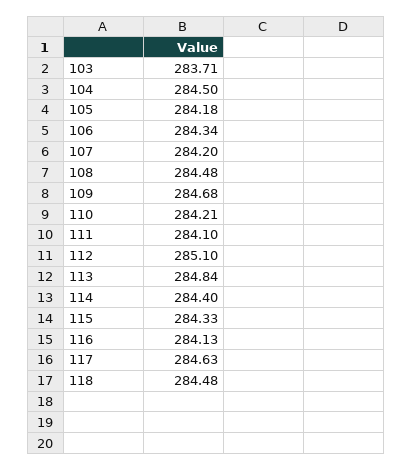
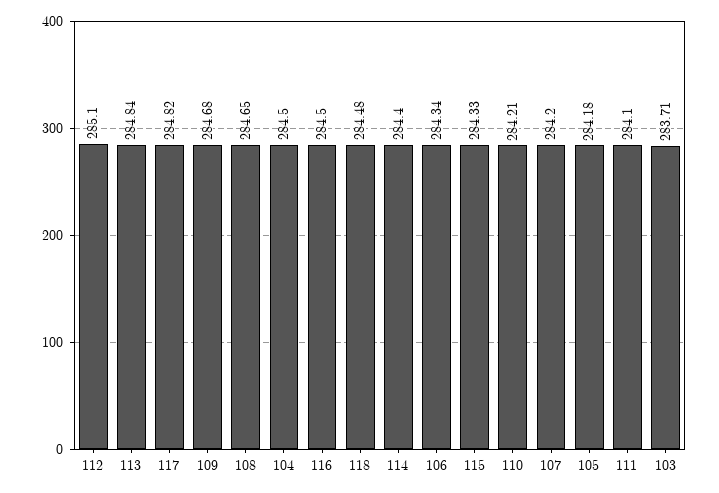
  {
    "103": 283.71,
    "104": 284.5,
    "105": 284.18,
    "106": 284.34,
    "107": 284.2,
-   "108": 284.48,
+   "108": 284.65,
    "109": 284.68,
    "110": 284.21,
    "111": 284.1,
    "112": 285.1,
    "113": 284.84,
    "114": 284.4,
    "115": 284.33,
-   "116": 284.13,
+   "116": 284.5,
-   "117": 284.63,
+   "117": 284.82,
    "118": 284.48
  }

